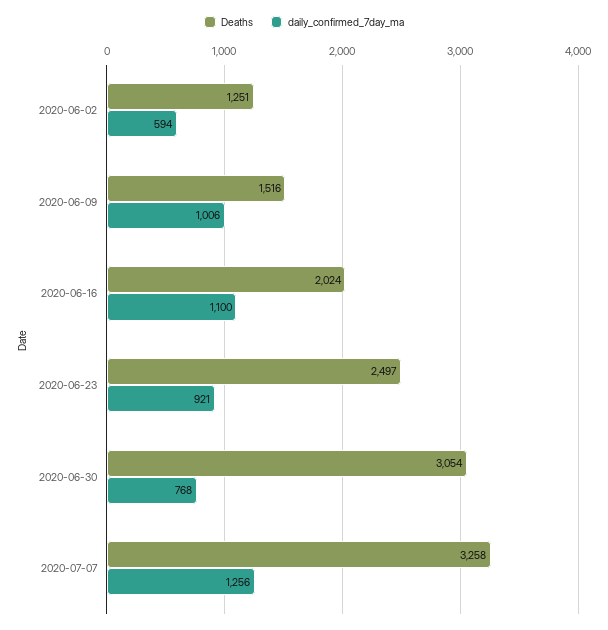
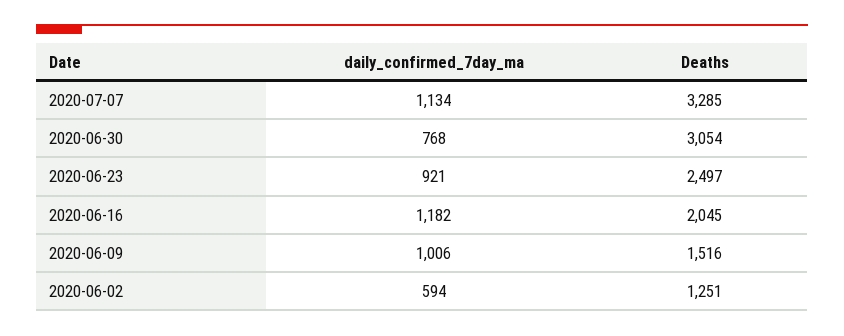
  {
    "Deaths": {
      "2020-06-02": 1251,
      "2020-06-09": 1516,
-     "2020-06-16": 2024,
+     "2020-06-16": 2045,
      "2020-06-23": 2497,
      "2020-06-30": 3054,
-     "2020-07-07": 3258
+     "2020-07-07": 3285
    },
    "daily_confirmed_7day_ma": {
      "2020-06-02": 594,
      "2020-06-09": 1006,
-     "2020-06-16": 1100,
+     "2020-06-16": 1182,
      "2020-06-23": 921,
      "2020-06-30": 768,
-     "2020-07-07": 1256
+     "2020-07-07": 1134
    }
  }

